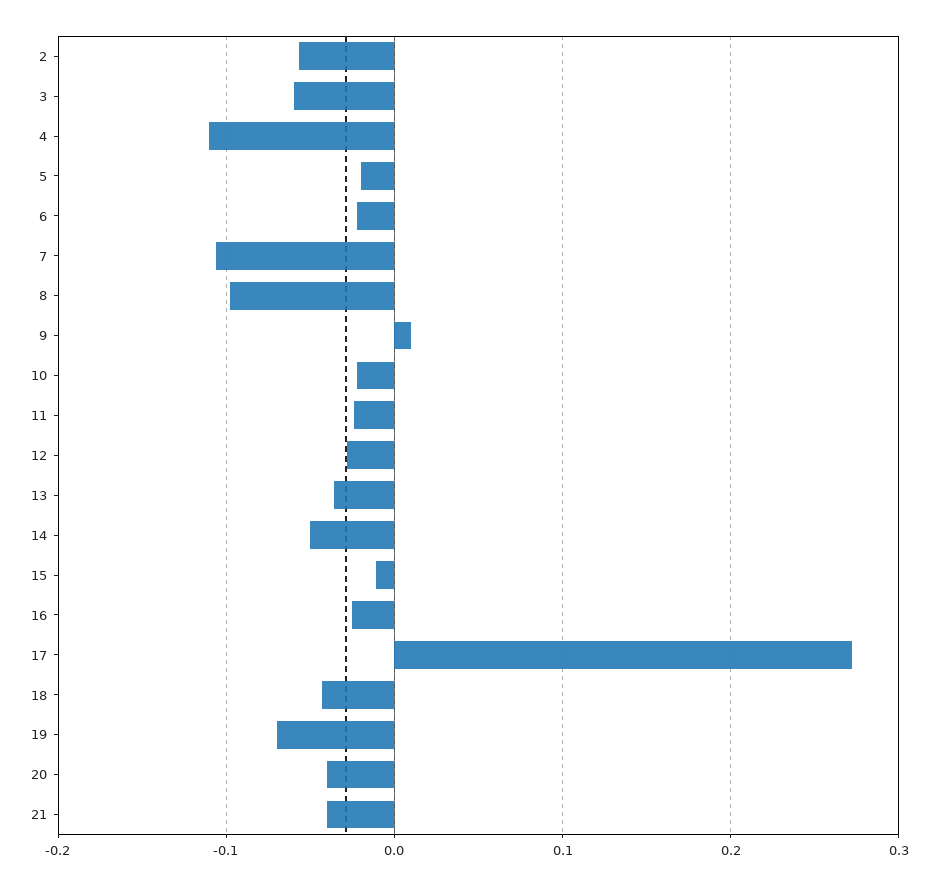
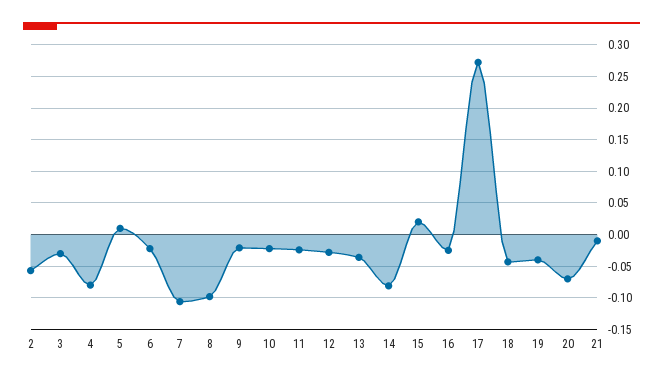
  {
    "2": -0.06,
-   "3": -0.06,
+   "3": -0.03,
-   "4": -0.11,
+   "4": -0.08,
-   "5": -0.02,
+   "5": 0.01,
    "6": -0.02,
    "7": -0.11,
    "8": -0.1,
-   "9": 0.01,
+   "9": -0.02,
    "10": -0.02,
    "11": -0.02,
    "12": -0.03,
    "13": -0.04,
-   "14": -0.05,
+   "14": -0.08,
-   "15": -0.01,
+   "15": 0.02,
    "16": -0.03,
    "17": 0.27,
    "18": -0.04,
-   "19": -0.07,
+   "19": -0.04,
-   "20": -0.04,
+   "20": -0.07,
-   "21": -0.04
+   "21": -0.01
  }

